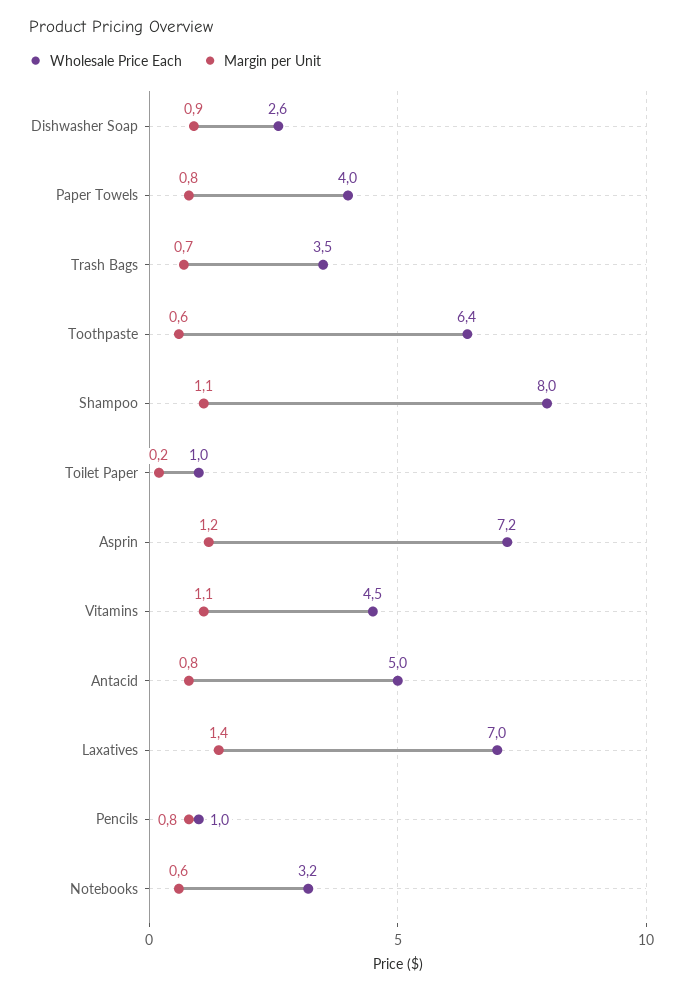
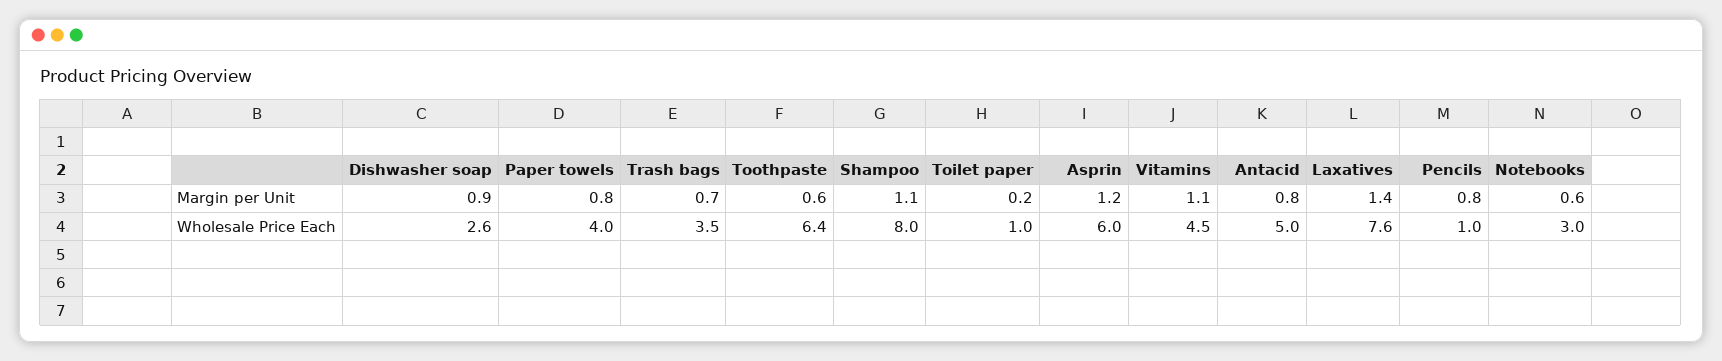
  {
    "Wholesale Price Each": {
      "Dishwasher Soap": 2.6,
      "Paper Towels": 4,
      "Trash Bags": 3.5,
      "Toothpaste": 6.4,
      "Shampoo": 8,
      "Toilet Paper": 1,
-     "Asprin": 7.2,
+     "Asprin": 6,
      "Vitamins": 4.5,
      "Antacid": 5,
-     "Laxatives": 7,
+     "Laxatives": 7.6,
      "Pencils": 1,
-     "Notebooks": 3.2
+     "Notebooks": 3
    },
    "Margin per Unit": {
      "Dishwasher Soap": 0.9,
      "Paper Towels": 0.8,
      "Trash Bags": 0.7,
      "Toothpaste": 0.6,
      "Shampoo": 1.1,
      "Toilet Paper": 0.2,
      "Asprin": 1.2,
      "Vitamins": 1.1,
      "Antacid": 0.8,
      "Laxatives": 1.4,
      "Pencils": 0.8,
      "Notebooks": 0.6
    }
  }

